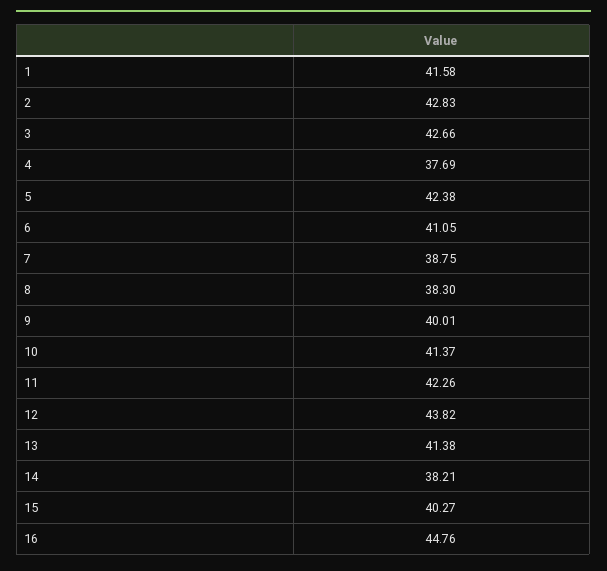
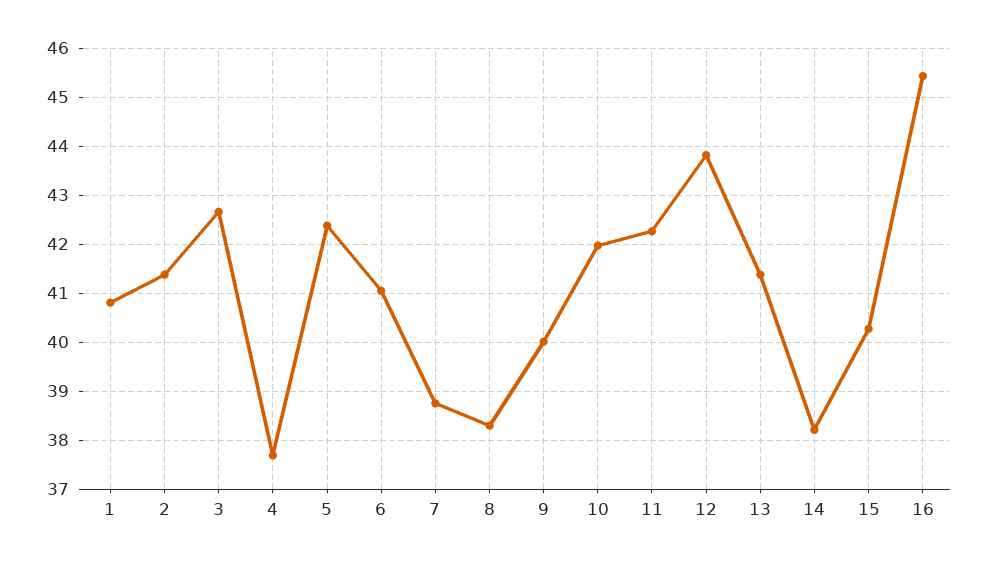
  {
-   "1": 41.58,
+   "1": 40.8,
-   "2": 42.83,
+   "2": 41.4,
    "3": 42.66,
    "4": 37.69,
    "5": 42.38,
    "6": 41.05,
    "7": 38.75,
    "8": 38.3,
    "9": 40.01,
-   "10": 41.37,
+   "10": 42,
    "11": 42.26,
    "12": 43.82,
    "13": 41.38,
    "14": 38.21,
    "15": 40.27,
-   "16": 44.76
+   "16": 45.4
  }

